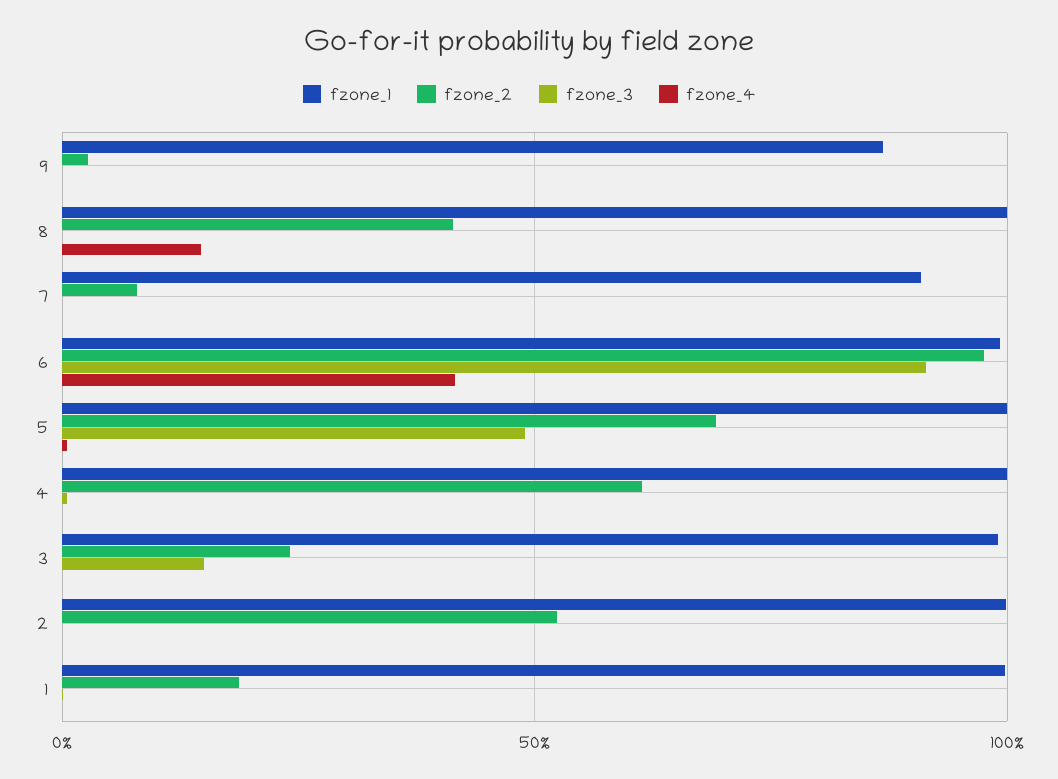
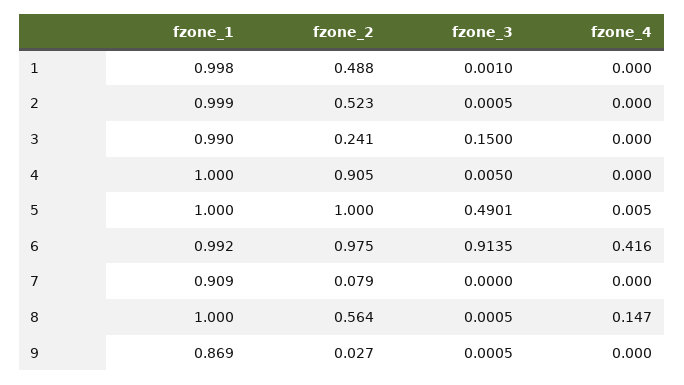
  {
    "fzone_1": {
      "9": 0.869,
      "8": 1,
      "7": 0.909,
      "6": 0.992,
      "5": 1,
      "4": 1,
      "3": 0.99,
      "2": 0.999,
      "1": 0.998
    },
    "fzone_2": {
      "9": 0.027,
-     "8": 0.4,
+     "8": 0.564,
      "7": 0.079,
      "6": 0.975,
-     "5": 0.7,
+     "5": 1,
-     "4": 0.6,
+     "4": 0.905,
      "3": 0.241,
      "2": 0.523,
-     "1": 0.2
+     "1": 0.488
    },
    "fzone_3": {
      "9": 0.0005,
      "8": 0.0005,
      "7": 0,
      "6": 0.9135,
      "5": 0.4901,
      "4": 0.005,
      "3": 0.15,
      "2": 0.0005,
      "1": 0.001
    },
    "fzone_4": {
      "9": 0,
      "8": 0.147,
      "7": 0,
      "6": 0.416,
      "5": 0.005,
      "4": 0,
      "3": 0,
      "2": 0,
      "1": 0
    }
  }

